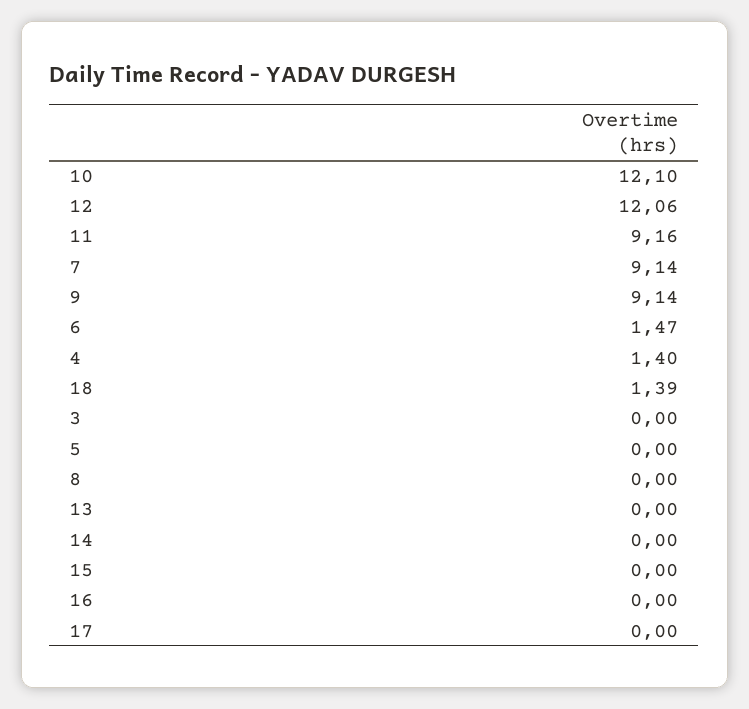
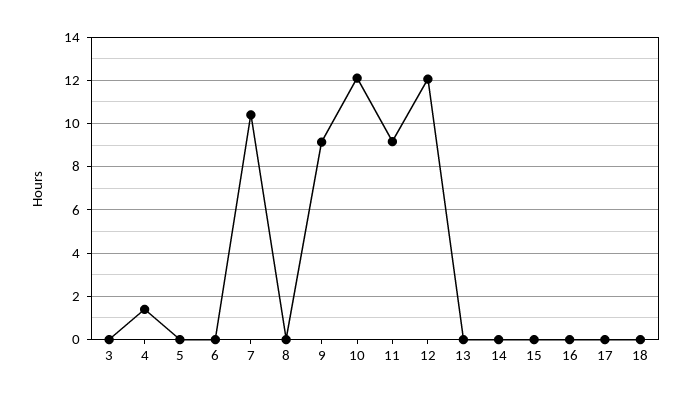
  {
    "10": 12.1,
    "12": 12.06,
    "11": 9.16,
-   "7": 9.14,
+   "7": 10.5,
    "9": 9.14,
-   "6": 1.47,
+   "6": 0,
    "4": 1.4,
-   "18": 1.39,
+   "18": 0,
    "3": 0,
    "5": 0,
    "8": 0,
    "13": 0,
    "14": 0,
    "15": 0,
    "16": 0,
    "17": 0
  }

